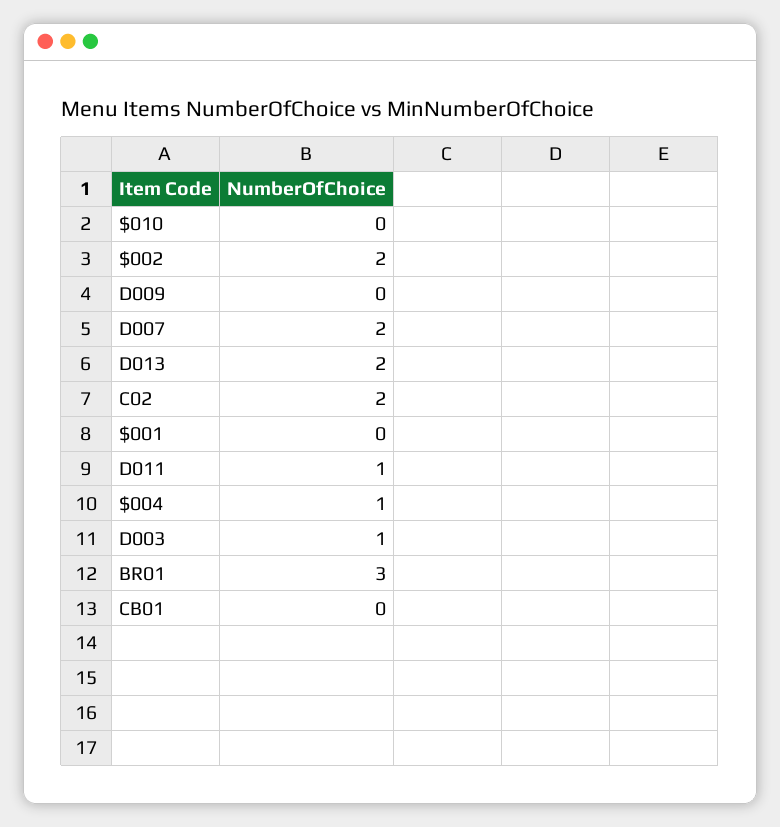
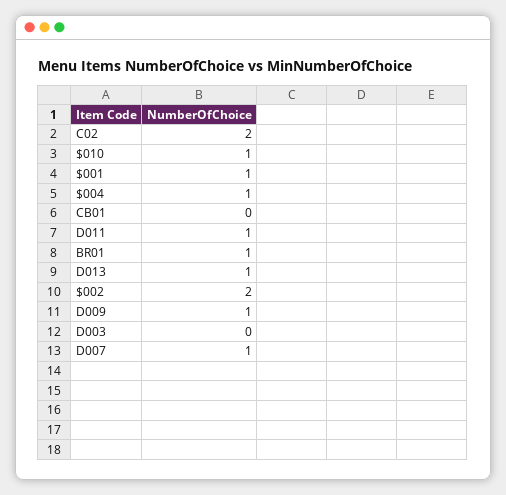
  {
-   "$010": 0,
+   "$010": 1,
    "$002": 2,
-   "D009": 0,
+   "D009": 1,
-   "D007": 2,
+   "D007": 1,
-   "D013": 2,
+   "D013": 1,
    "C02": 2,
-   "$001": 0,
+   "$001": 1,
    "D011": 1,
    "$004": 1,
-   "D003": 1,
+   "D003": 0,
-   "BR01": 3,
+   "BR01": 1,
    "CB01": 0
  }

